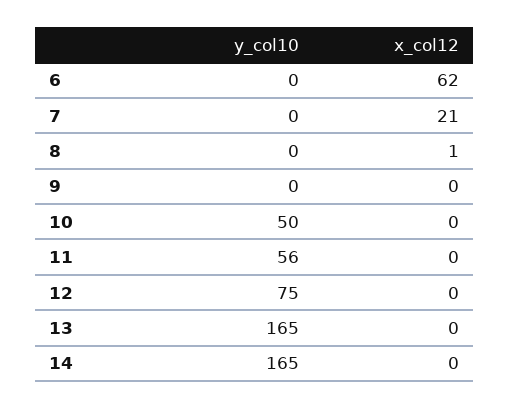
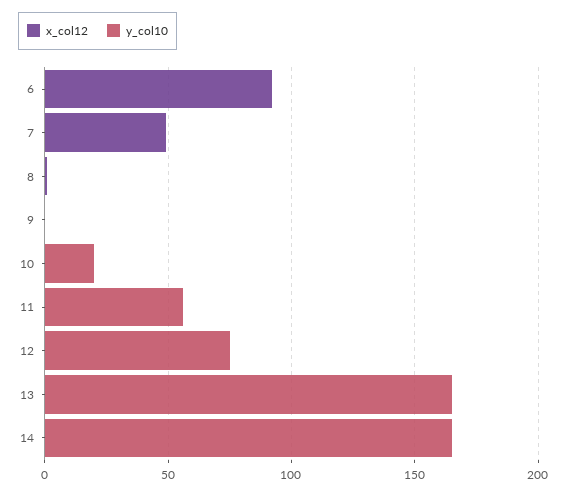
  {
    "y_col10": {
      "6": 0,
      "7": 0,
      "8": 0,
      "9": 0,
-     "10": 50,
+     "10": 20,
      "11": 56,
      "12": 75,
      "13": 165,
      "14": 165
    },
    "x_col12": {
-     "6": 62,
+     "6": 90,
-     "7": 21,
+     "7": 50,
      "8": 1,
      "9": 0,
      "10": 0,
      "11": 0,
      "12": 0,
      "13": 0,
      "14": 0
    }
  }

